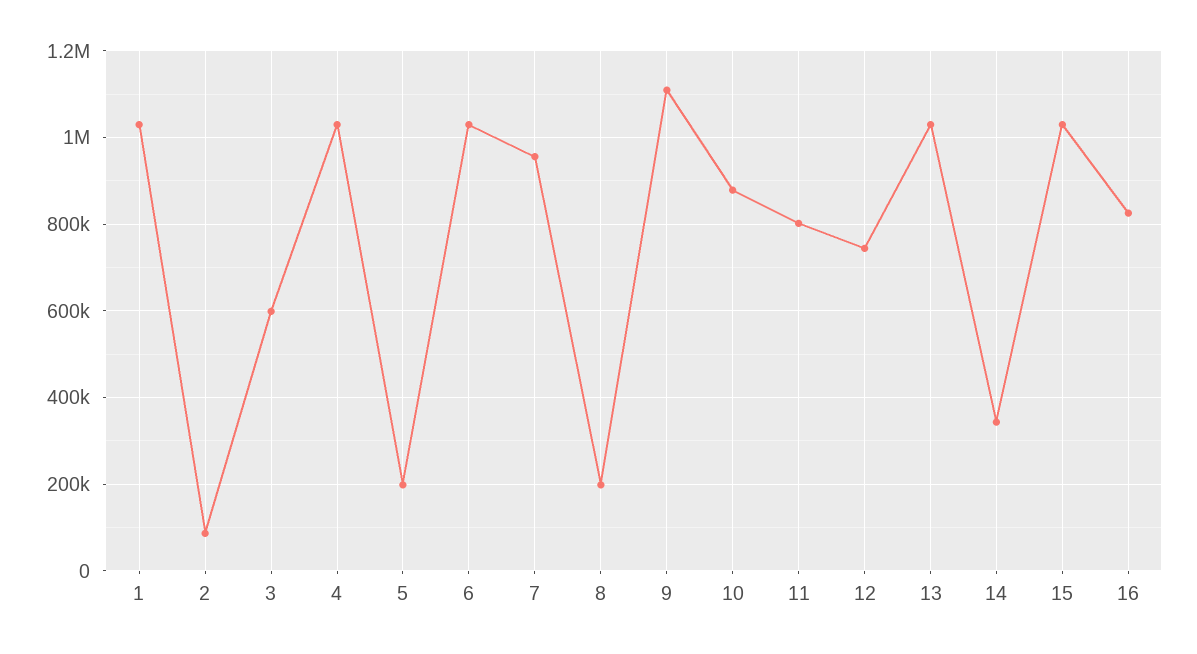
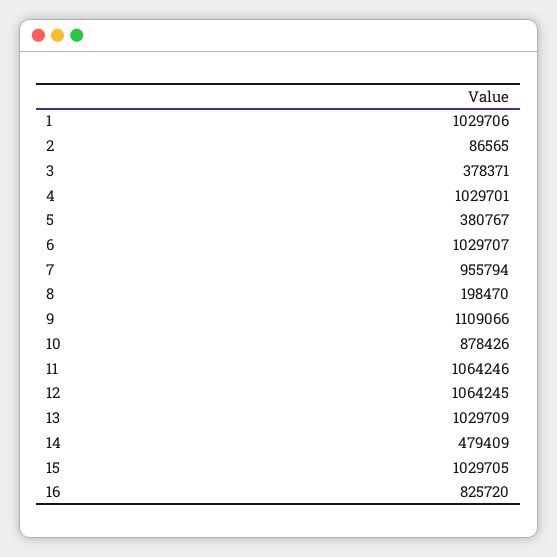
  {
    "1": 1029706,
    "2": 86565,
-   "3": 600000,
+   "3": 378371,
    "4": 1029701,
-   "5": 200000,
+   "5": 380767,
    "6": 1029707,
    "7": 955794,
    "8": 198470,
    "9": 1109066,
    "10": 878426,
-   "11": 800000,
+   "11": 1064246,
-   "12": 740000,
+   "12": 1064245,
    "13": 1029709,
-   "14": 340000,
+   "14": 479409,
    "15": 1029705,
    "16": 825720
  }

